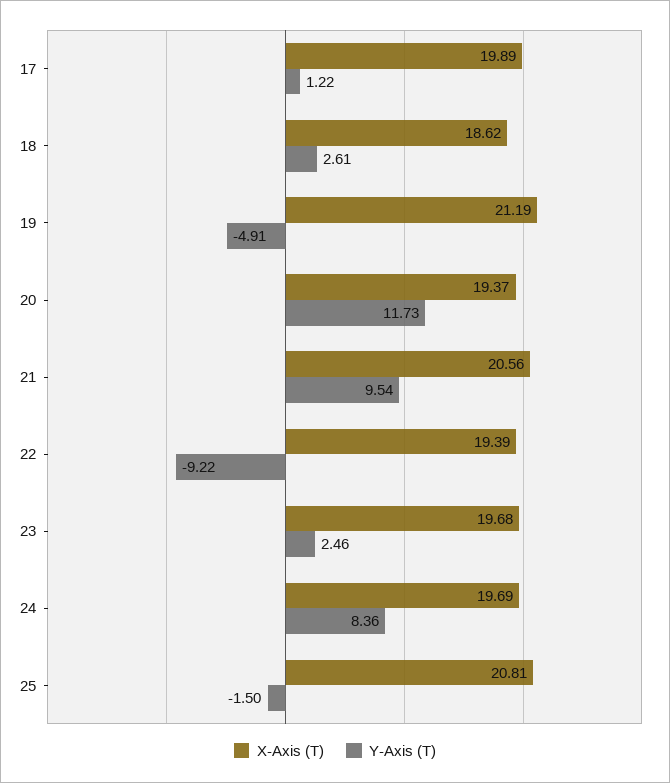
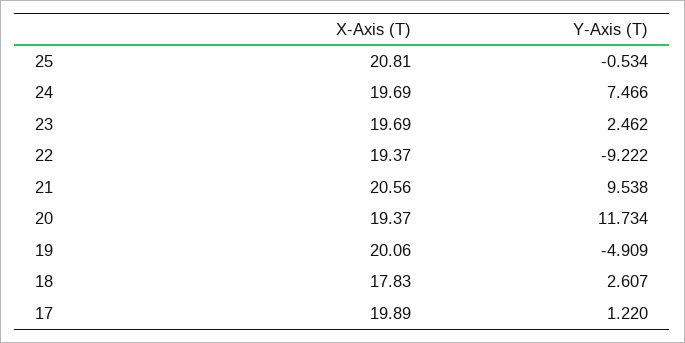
  {
    "X-Axis (T)": {
      "17": 19.89,
-     "18": 18.62,
+     "18": 17.83,
-     "19": 21.19,
+     "19": 20.06,
      "20": 19.37,
      "21": 20.56,
-     "22": 19.39,
+     "22": 19.37,
-     "23": 19.68,
+     "23": 19.69,
      "24": 19.69,
      "25": 20.81
    },
    "Y-Axis (T)": {
      "17": 1.22,
      "18": 2.607,
      "19": -4.909,
      "20": 11.734,
      "21": 9.538,
      "22": -9.222,
      "23": 2.462,
-     "24": 8.36,
+     "24": 7.466,
-     "25": -1.5
+     "25": -0.534
    }
  }

